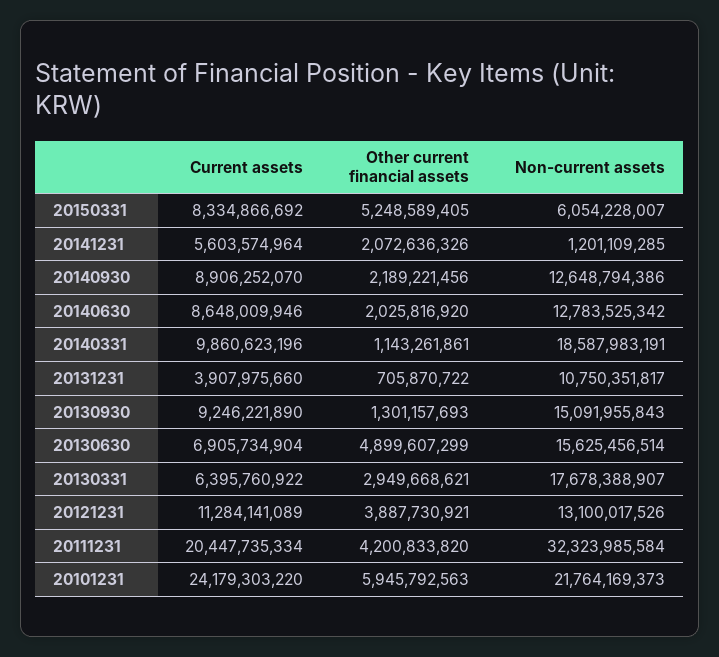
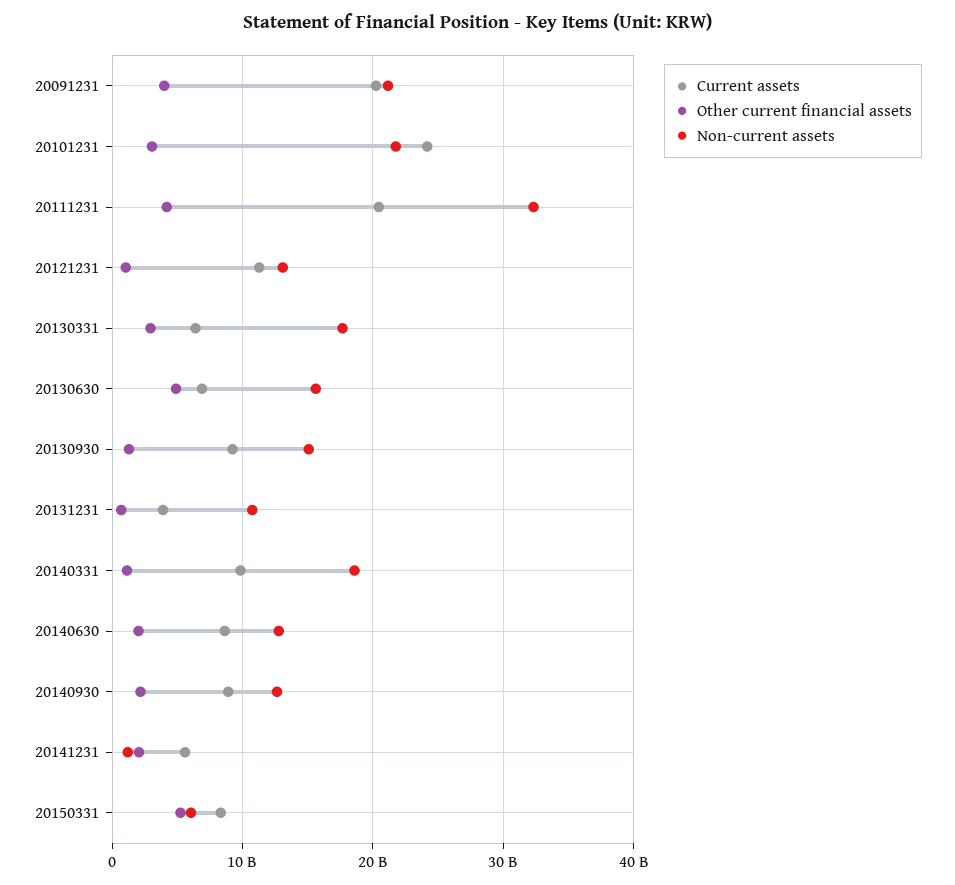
  {
    "Current assets": {
      "20150331": 8334866692,
      "20141231": 5603574964,
      "20140930": 8906252070,
      "20140630": 8648009946,
      "20140331": 9860623196,
      "20131231": 3907975660,
      "20130930": 9246221890,
      "20130630": 6905734904,
      "20130331": 6395760922,
      "20121231": 11284141089,
      "20111231": 20447735334,
-     "20101231": 24179303220
+     "20101231": 24179303220,
+     "20091231": 20000000000
    },
    "Other current financial assets": {
      "20150331": 5248589405,
      "20141231": 2072636326,
      "20140930": 2189221456,
      "20140630": 2025816920,
      "20140331": 1143261861,
      "20131231": 705870722,
      "20130930": 1301157693,
      "20130630": 4899607299,
      "20130331": 2949668621,
-     "20121231": 3887730921,
+     "20121231": 1000000000,
      "20111231": 4200833820,
-     "20101231": 5945792563
+     "20101231": 3000000000,
+     "20091231": 4000000000
    },
    "Non-current assets": {
      "20150331": 6054228007,
      "20141231": 1201109285,
      "20140930": 12648794386,
      "20140630": 12783525342,
      "20140331": 18587983191,
      "20131231": 10750351817,
      "20130930": 15091955843,
      "20130630": 15625456514,
      "20130331": 17678388907,
      "20121231": 13100017526,
      "20111231": 32323985584,
-     "20101231": 21764169373
+     "20101231": 21764169373,
+     "20091231": 21000000000
    }
  }

